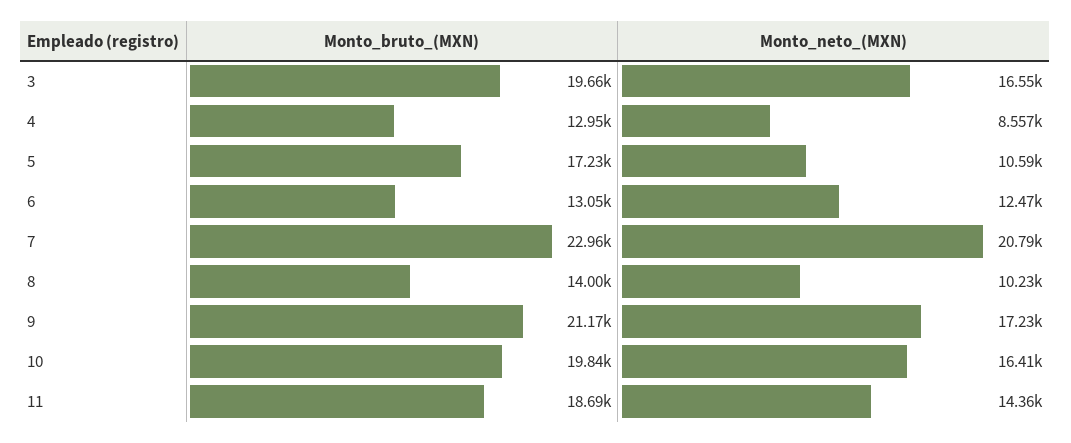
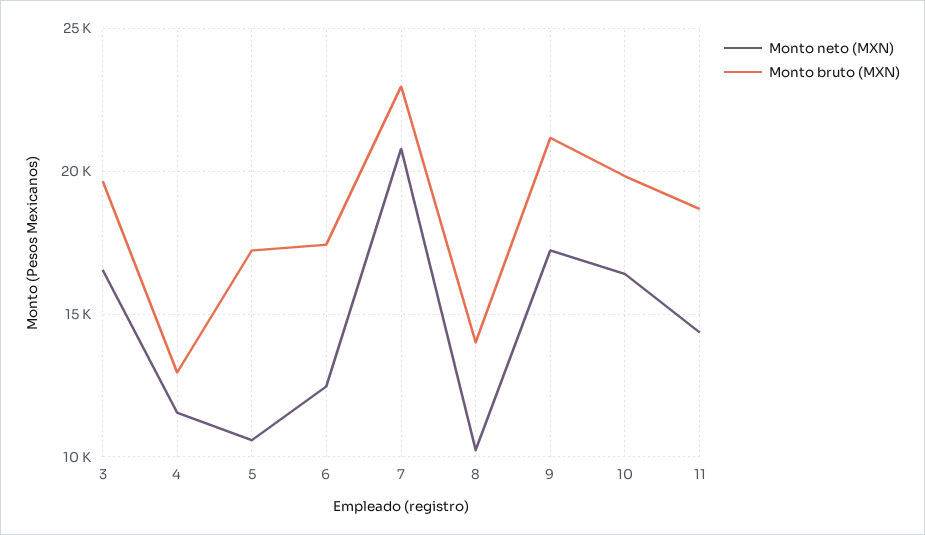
  {
    "Monto_bruto_(MXN)": {
      "3": 19660,
      "4": 12950,
      "5": 17230,
-     "6": 13050,
+     "6": 17500,
      "7": 22960,
      "8": 14000,
      "9": 21170,
      "10": 19840,
      "11": 18690
    },
    "Monto_neto_(MXN)": {
      "3": 16550,
-     "4": 8557,
+     "4": 11500,
      "5": 10590,
      "6": 12470,
      "7": 20790,
      "8": 10230,
      "9": 17230,
      "10": 16410,
      "11": 14360
    }
  }

